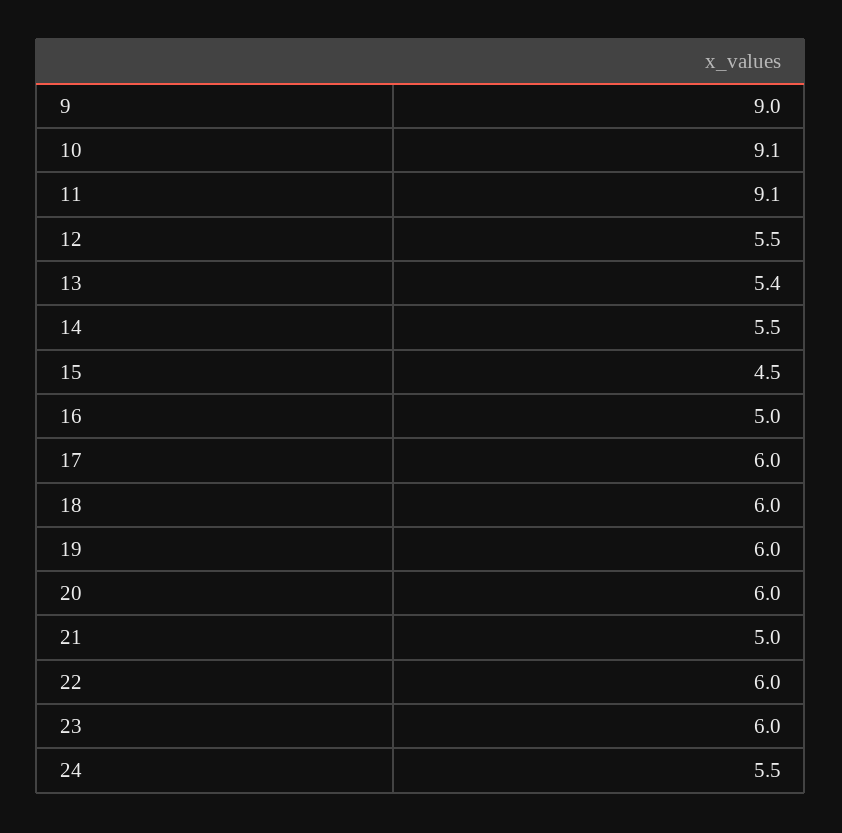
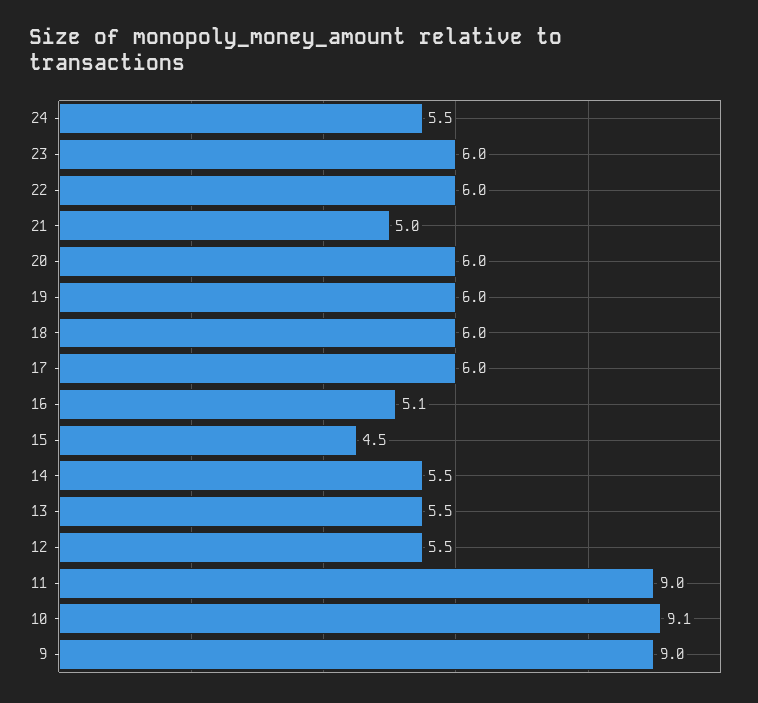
  {
    "9": 9,
    "10": 9.1,
-   "11": 9.1,
+   "11": 9,
    "12": 5.5,
-   "13": 5.4,
+   "13": 5.5,
    "14": 5.5,
    "15": 4.5,
-   "16": 5,
+   "16": 5.1,
    "17": 6,
    "18": 6,
    "19": 6,
    "20": 6,
    "21": 5,
    "22": 6,
    "23": 6,
    "24": 5.5
  }

